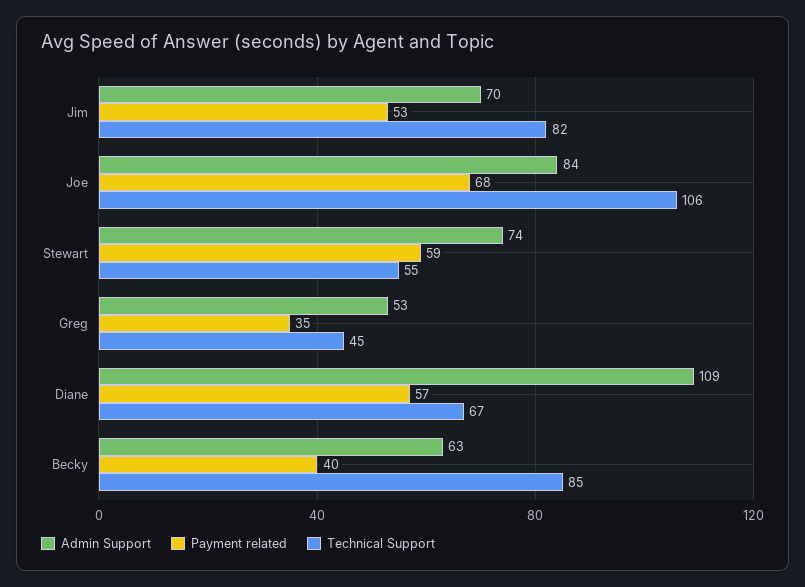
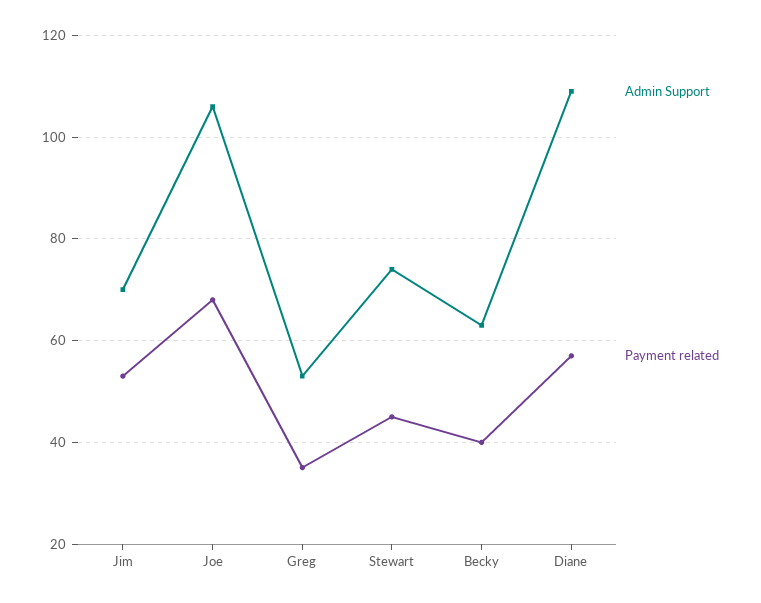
  {
    "Admin Support": {
      "Jim": 70,
-     "Joe": 84,
+     "Joe": 105,
      "Stewart": 74,
      "Greg": 53,
      "Diane": 109,
      "Becky": 63
    },
    "Payment related": {
      "Jim": 53,
      "Joe": 68,
-     "Stewart": 59,
+     "Stewart": 45,
      "Greg": 35,
      "Diane": 57,
      "Becky": 40
-   },
+   }
-   "Technical Support": {
-     "Jim": 82,
-     "Joe": 106,
-     "Stewart": 55,
-     "Greg": 45,
-     "Diane": 67,
-     "Becky": 85
-   }
  }

